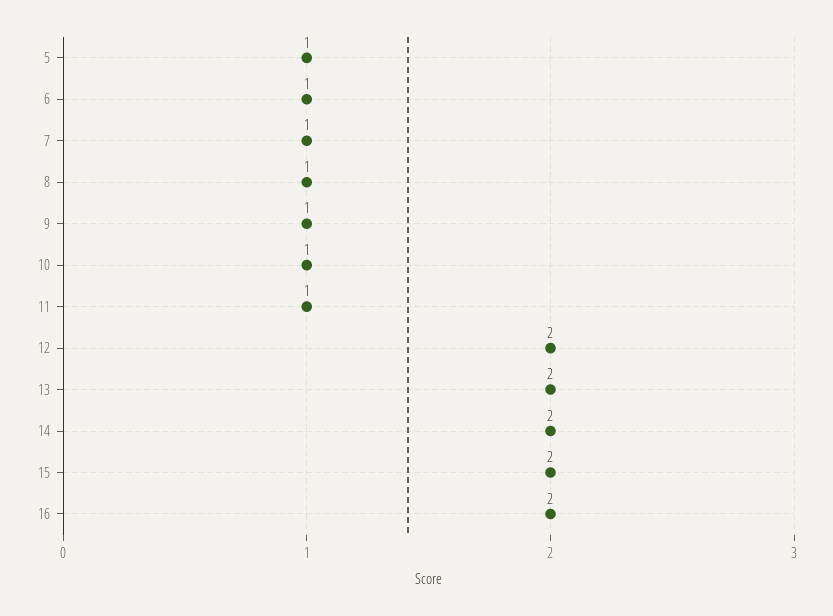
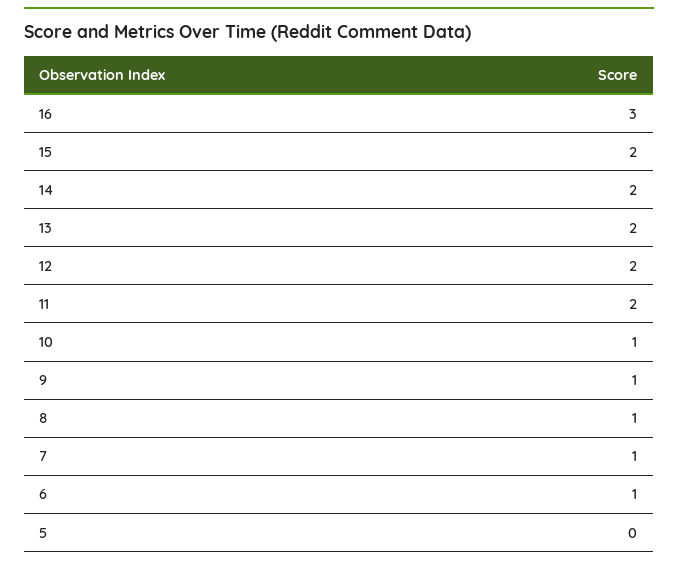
  {
-   "5": 1,
+   "5": 0,
    "6": 1,
    "7": 1,
    "8": 1,
    "9": 1,
    "10": 1,
-   "11": 1,
+   "11": 2,
    "12": 2,
    "13": 2,
    "14": 2,
    "15": 2,
-   "16": 2
+   "16": 3
  }

